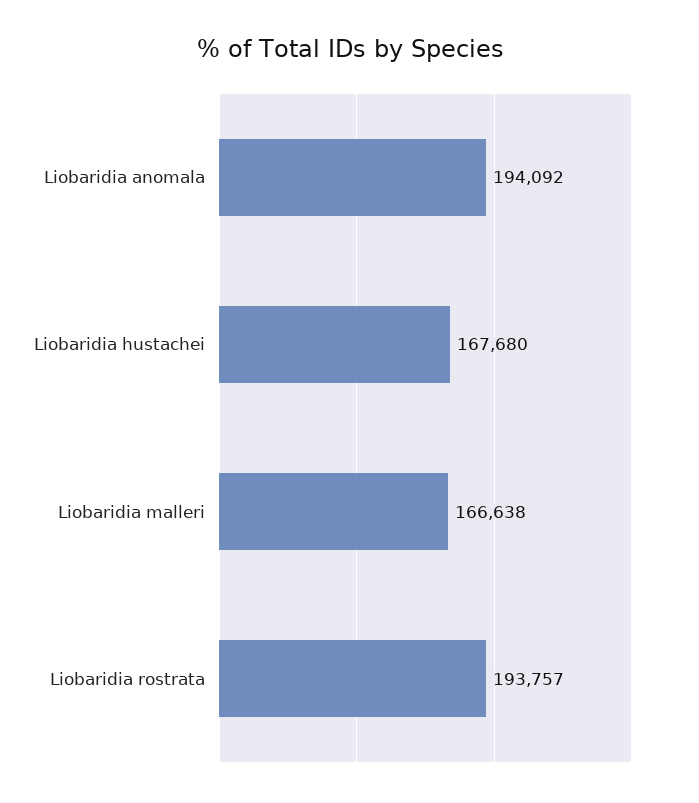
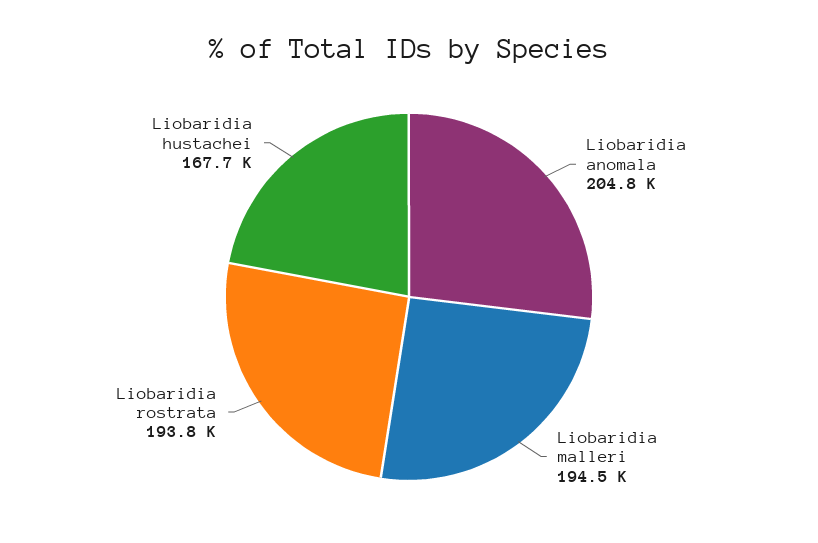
  {
-   "Liobaridia anomala": 194092,
+   "Liobaridia anomala": 204800,
    "Liobaridia hustachei": 167680,
-   "Liobaridia malleri": 166638,
+   "Liobaridia malleri": 194500,
    "Liobaridia rostrata": 193757
  }

